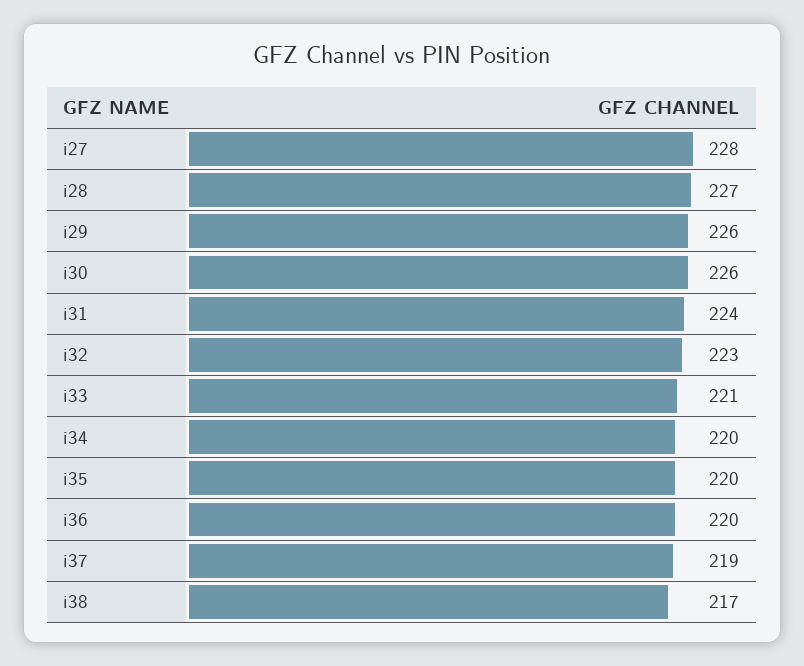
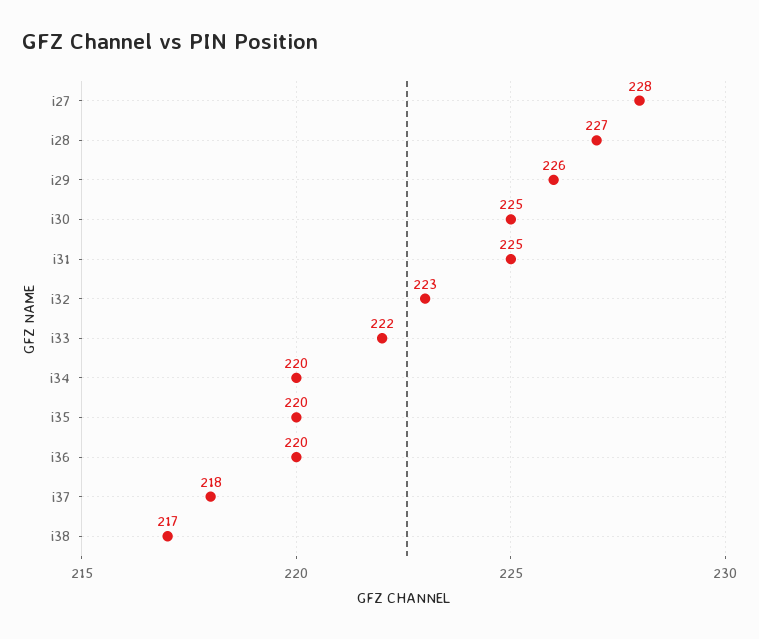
  {
    "i27": 228,
    "i28": 227,
    "i29": 226,
-   "i30": 226,
+   "i30": 225,
-   "i31": 224,
+   "i31": 225,
    "i32": 223,
-   "i33": 221,
+   "i33": 222,
    "i34": 220,
    "i35": 220,
    "i36": 220,
-   "i37": 219,
+   "i37": 218,
    "i38": 217
  }

